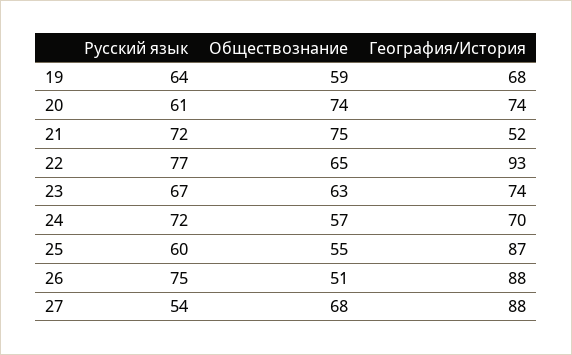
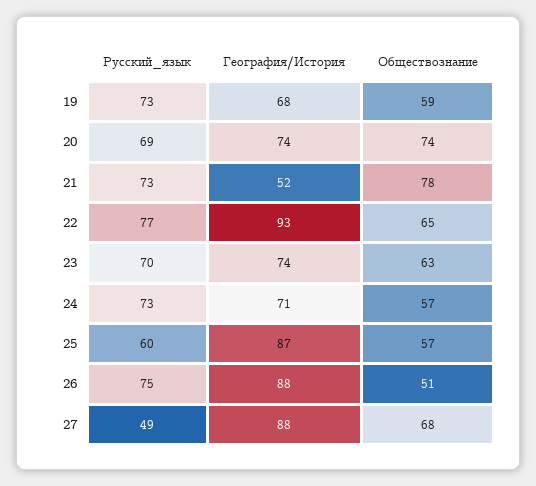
  {
    "Русский язык": {
-     "19": 64,
+     "19": 73,
-     "20": 61,
+     "20": 69,
-     "21": 72,
+     "21": 73,
      "22": 77,
-     "23": 67,
+     "23": 70,
-     "24": 72,
+     "24": 73,
      "25": 60,
      "26": 75,
-     "27": 54
+     "27": 49
    },
    "Обществознание": {
      "19": 59,
      "20": 74,
-     "21": 75,
+     "21": 78,
      "22": 65,
      "23": 63,
      "24": 57,
-     "25": 55,
+     "25": 57,
      "26": 51,
      "27": 68
    },
    "География/История": {
      "19": 68,
      "20": 74,
      "21": 52,
      "22": 93,
      "23": 74,
-     "24": 70,
+     "24": 71,
      "25": 87,
      "26": 88,
      "27": 88
    }
  }

